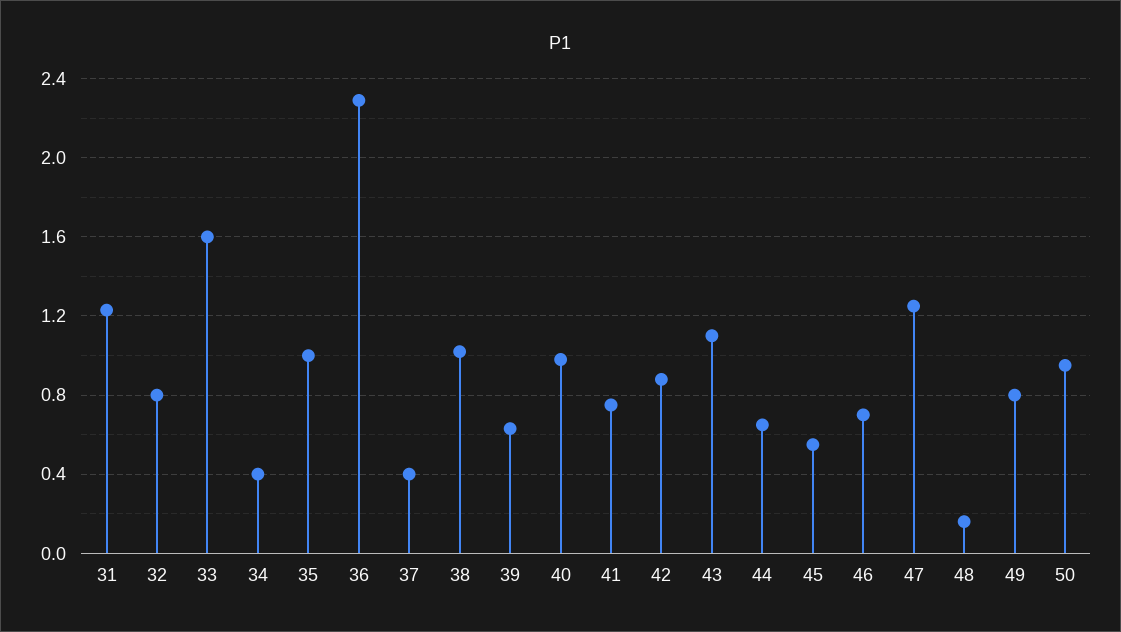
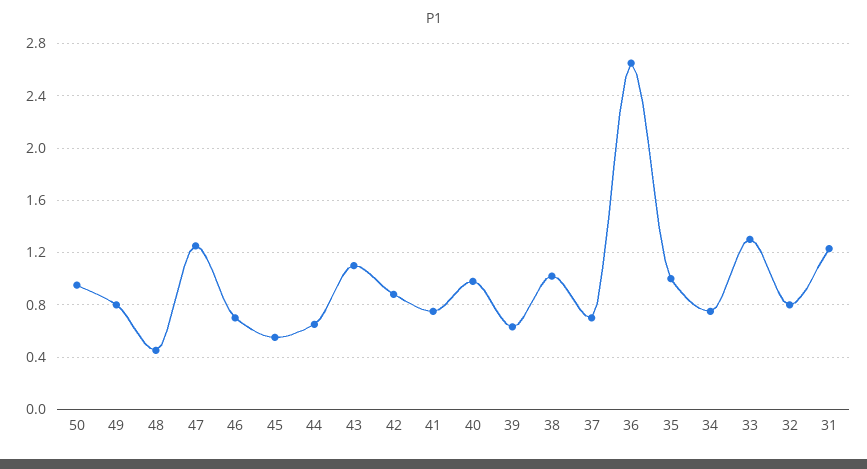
  {
    "31": 1.25,
    "32": 0.8,
-   "33": 1.6,
+   "33": 1.3,
-   "34": 0.4,
+   "34": 0.75,
    "35": 1,
-   "36": 2.3,
+   "36": 2.65,
-   "37": 0.4,
+   "37": 0.7,
    "38": 1,
    "39": 0.65,
    "40": 1,
    "41": 0.75,
    "42": 0.9,
    "43": 1.1,
    "44": 0.65,
    "45": 0.55,
    "46": 0.7,
    "47": 1.25,
-   "48": 0.15,
+   "48": 0.45,
    "49": 0.8,
    "50": 0.95
  }

